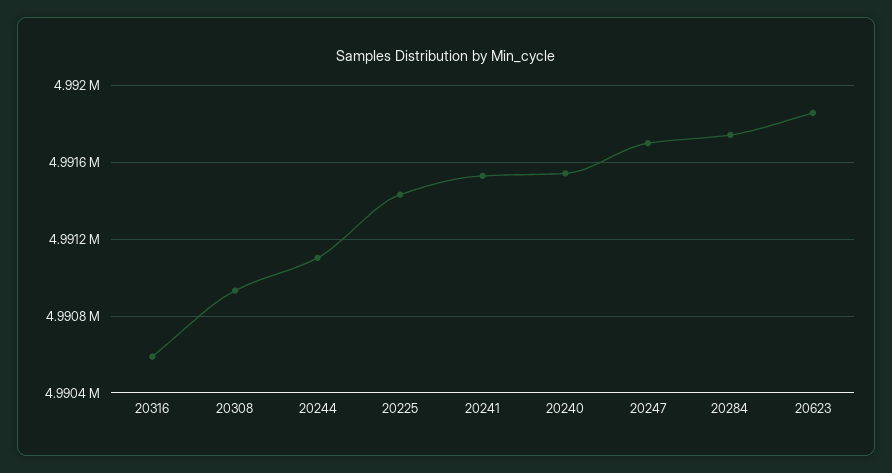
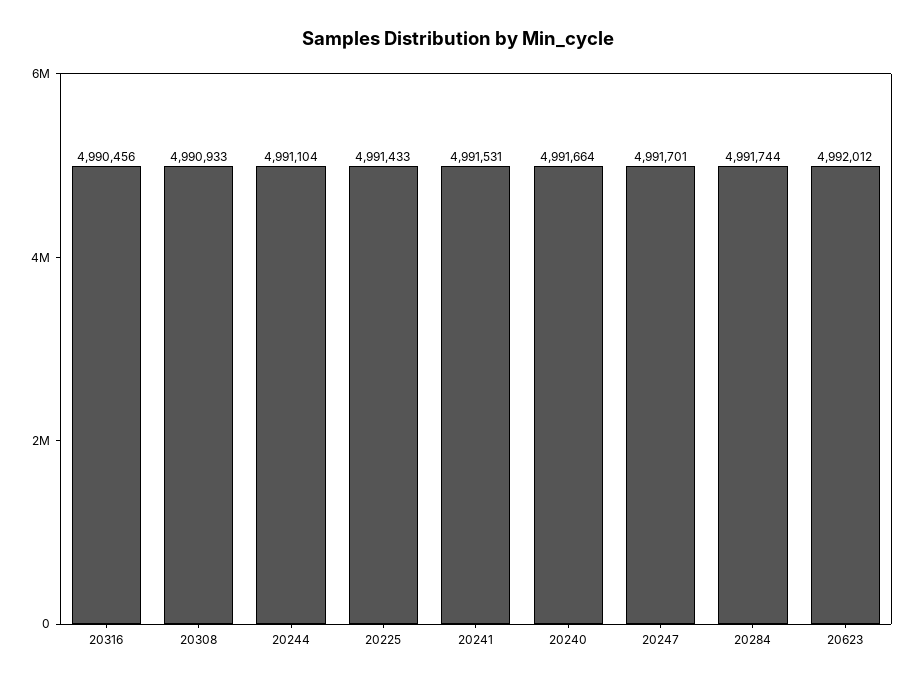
  {
-   "20316": 4990600,
+   "20316": 4990456,
    "20308": 4990933,
    "20244": 4991104,
    "20225": 4991433,
    "20241": 4991531,
-   "20240": 4991550,
+   "20240": 4991664,
    "20247": 4991701,
    "20284": 4991744,
-   "20623": 4991850
+   "20623": 4992012
  }

